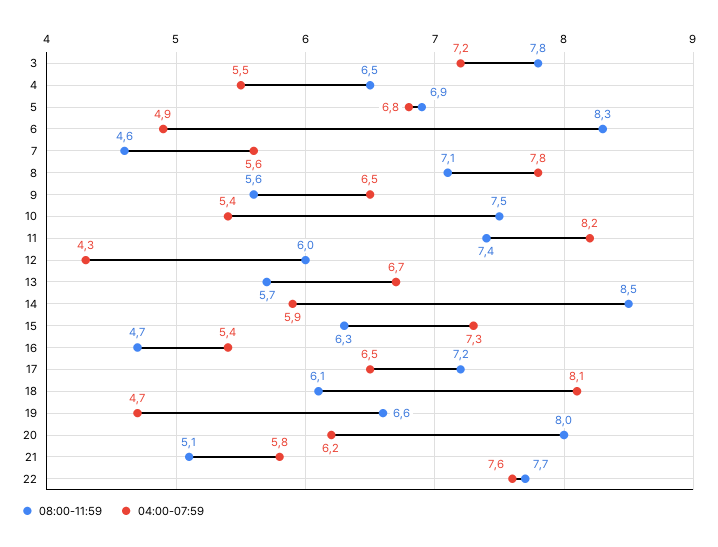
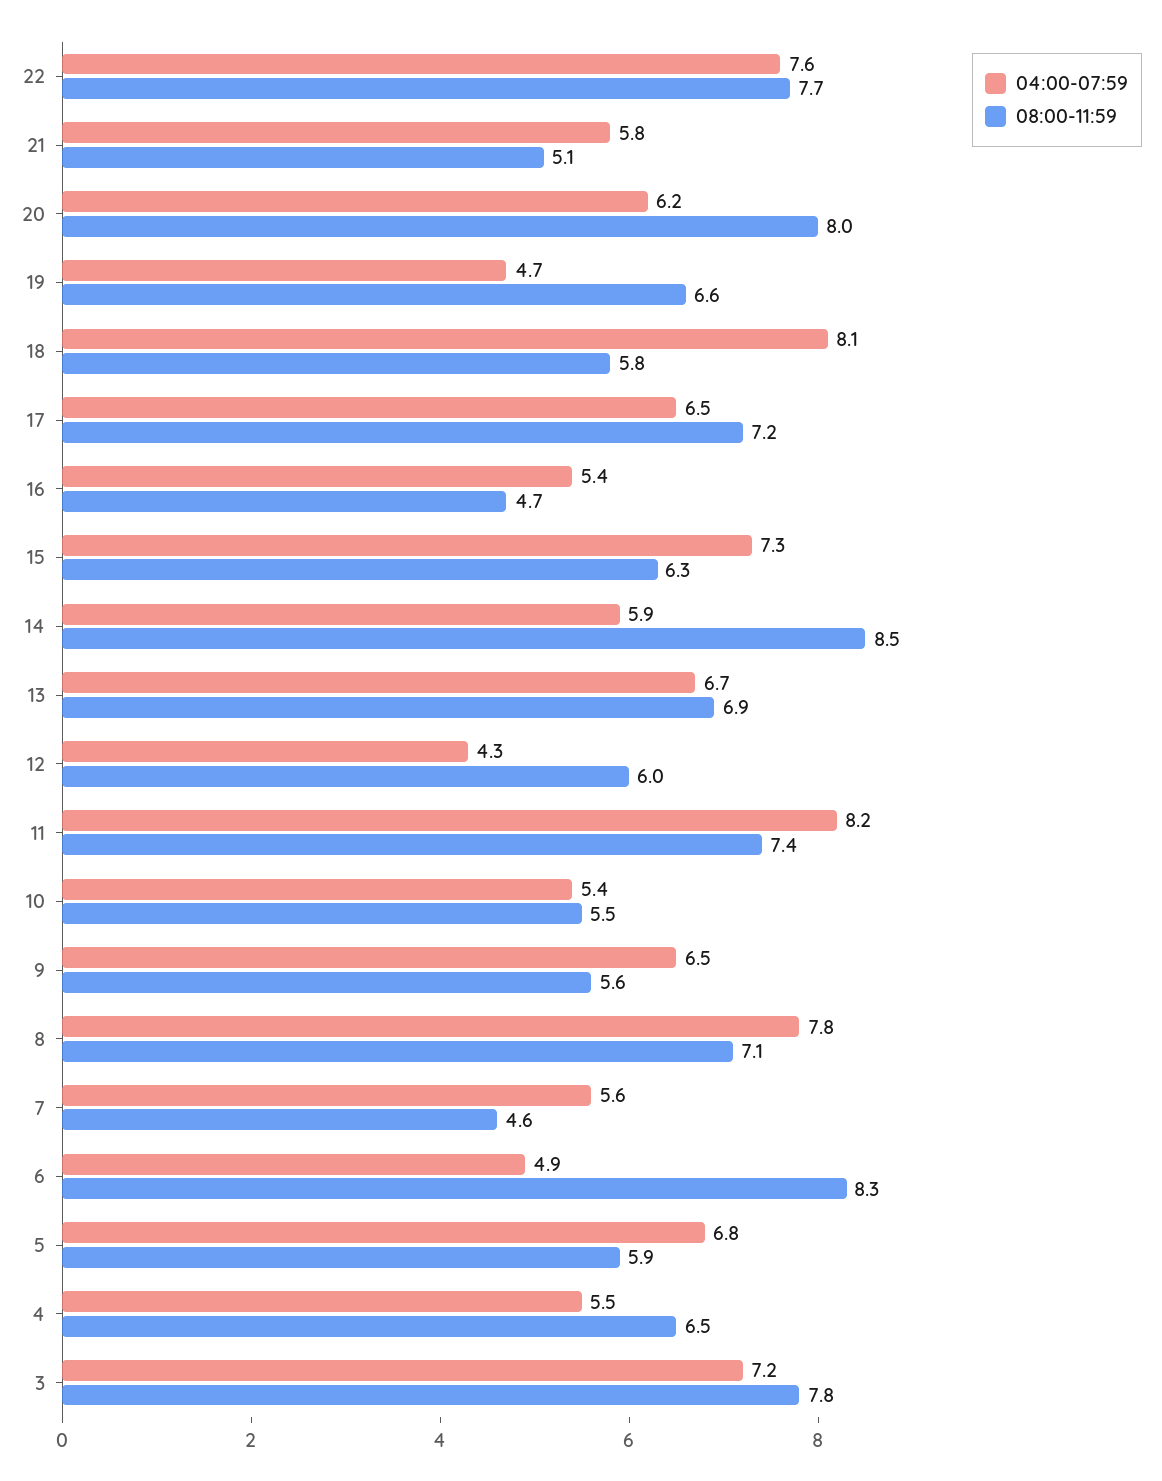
  {
    "08:00-11:59": {
      "3": 7.8,
      "4": 6.5,
-     "5": 6.9,
+     "5": 5.9,
      "6": 8.3,
      "7": 4.6,
      "8": 7.1,
      "9": 5.6,
-     "10": 7.5,
+     "10": 5.5,
      "11": 7.4,
      "12": 6,
-     "13": 5.7,
+     "13": 6.9,
      "14": 8.5,
      "15": 6.3,
      "16": 4.7,
      "17": 7.2,
-     "18": 6.1,
+     "18": 5.8,
      "19": 6.6,
      "20": 8,
      "21": 5.1,
      "22": 7.7
    },
    "04:00-07:59": {
      "3": 7.2,
      "4": 5.5,
      "5": 6.8,
      "6": 4.9,
      "7": 5.6,
      "8": 7.8,
      "9": 6.5,
      "10": 5.4,
      "11": 8.2,
      "12": 4.3,
      "13": 6.7,
      "14": 5.9,
      "15": 7.3,
      "16": 5.4,
      "17": 6.5,
      "18": 8.1,
      "19": 4.7,
      "20": 6.2,
      "21": 5.8,
      "22": 7.6
    }
  }

